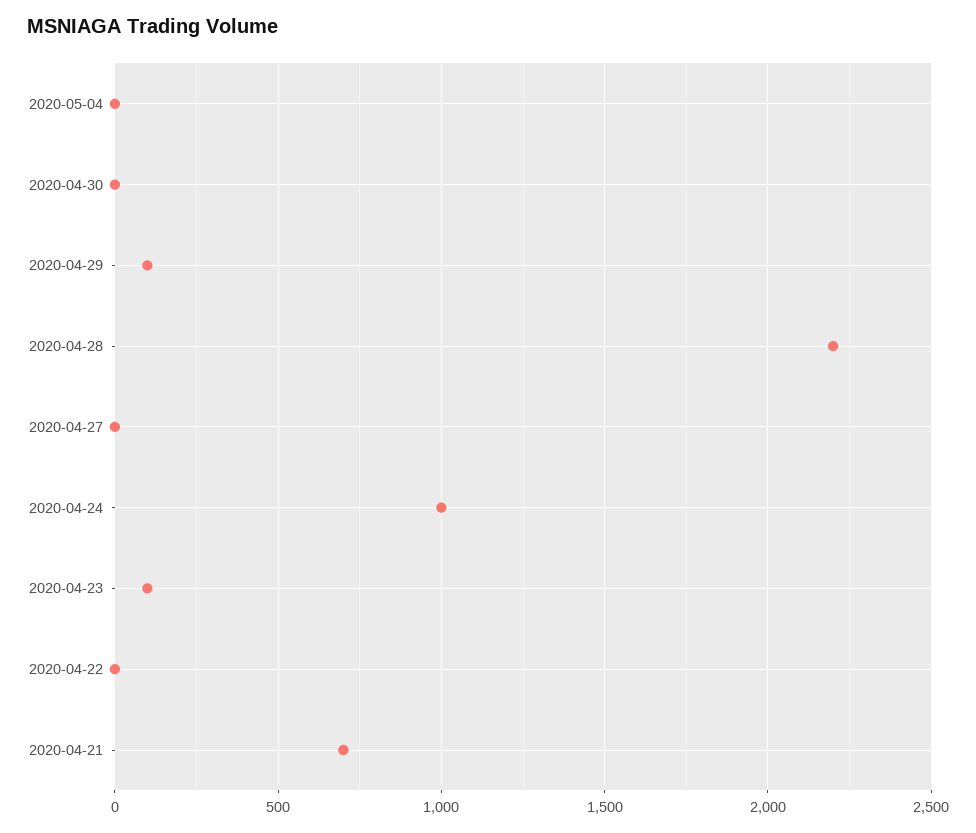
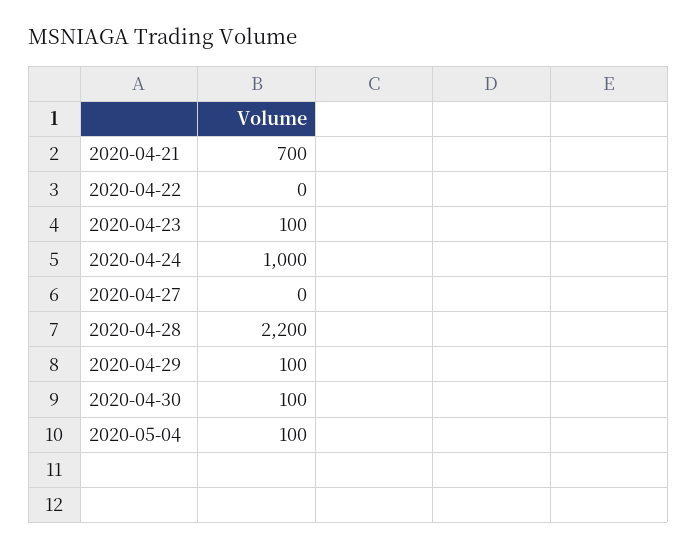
  {
-   "2020-05-04": 0,
+   "2020-05-04": 100,
-   "2020-04-30": 0,
+   "2020-04-30": 100,
    "2020-04-29": 100,
    "2020-04-28": 2200,
    "2020-04-27": 0,
    "2020-04-24": 1000,
    "2020-04-23": 100,
    "2020-04-22": 0,
    "2020-04-21": 700
  }

